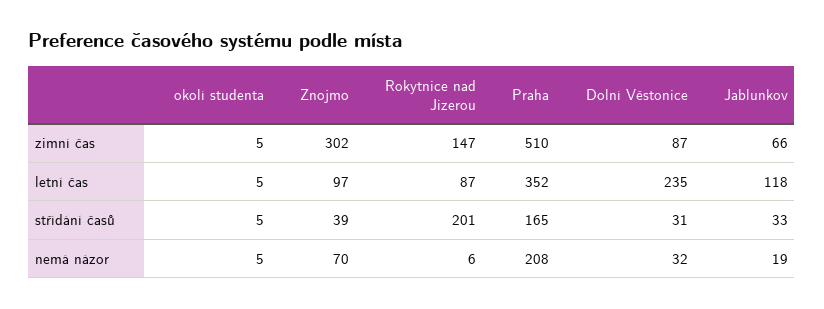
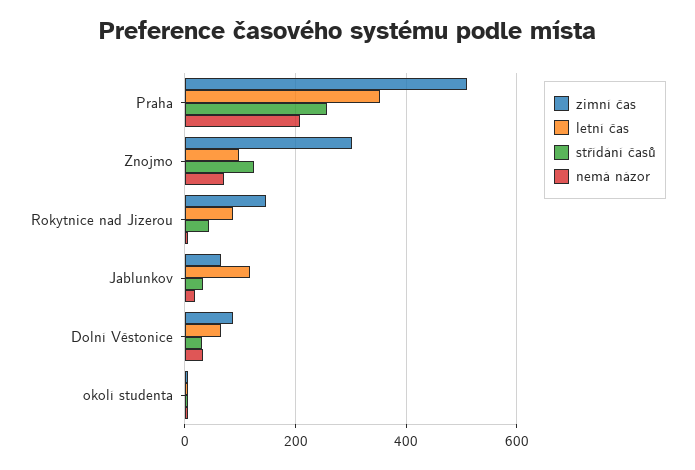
  {
    "zimní čas": {
      "okolí studenta": 5,
      "Znojmo": 302,
      "Rokytnice nad Jizerou": 147,
      "Praha": 510,
      "Dolní Věstonice": 87,
      "Jablunkov": 66
    },
    "letní čas": {
      "okolí studenta": 5,
      "Znojmo": 97,
      "Rokytnice nad Jizerou": 87,
      "Praha": 352,
-     "Dolní Věstonice": 235,
+     "Dolní Věstonice": 60,
      "Jablunkov": 118
    },
    "střídání časů": {
      "okolí studenta": 5,
-     "Znojmo": 39,
+     "Znojmo": 120,
-     "Rokytnice nad Jizerou": 201,
+     "Rokytnice nad Jizerou": 40,
-     "Praha": 165,
+     "Praha": 260,
      "Dolní Věstonice": 31,
      "Jablunkov": 33
    },
    "nemá názor": {
      "okolí studenta": 5,
      "Znojmo": 70,
      "Rokytnice nad Jizerou": 6,
      "Praha": 208,
      "Dolní Věstonice": 32,
      "Jablunkov": 19
    }
  }

